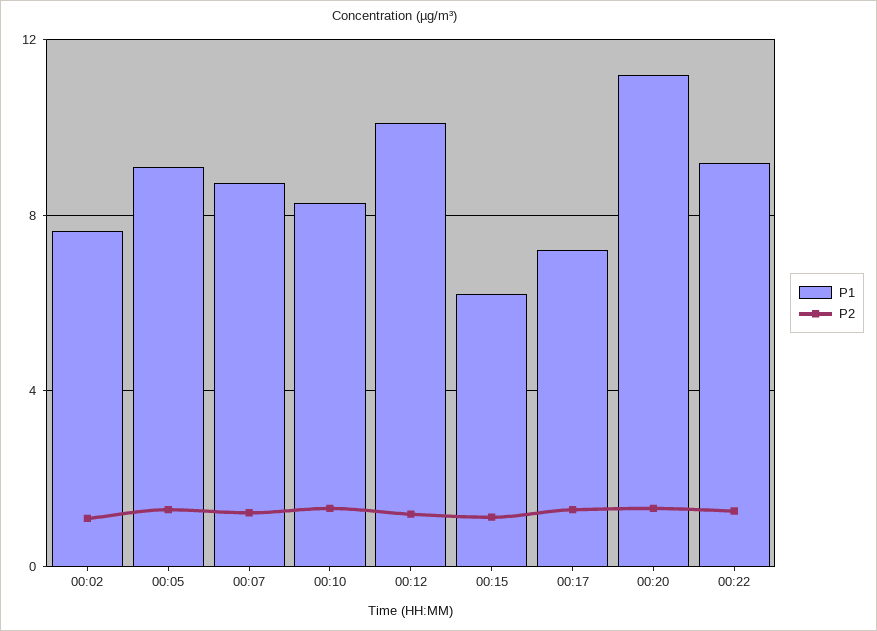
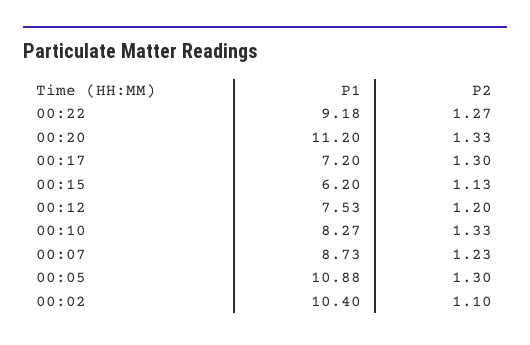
  {
    "P1": {
-     "00:02": 7.5,
+     "00:02": 10.4,
-     "00:05": 9,
+     "00:05": 10.88,
      "00:07": 8.73,
      "00:10": 8.27,
-     "00:12": 10,
+     "00:12": 7.53,
      "00:15": 6.2,
      "00:17": 7.2,
      "00:20": 11.2,
      "00:22": 9.18
    },
    "P2": {
      "00:02": 1.1,
      "00:05": 1.3,
      "00:07": 1.23,
      "00:10": 1.33,
      "00:12": 1.2,
      "00:15": 1.13,
      "00:17": 1.3,
      "00:20": 1.33,
      "00:22": 1.27
    }
  }

